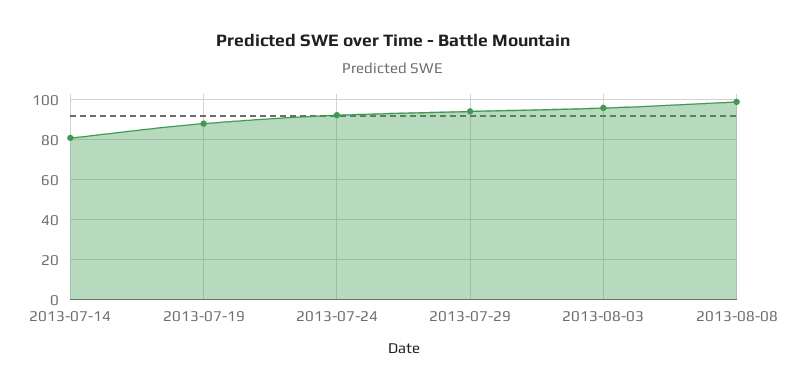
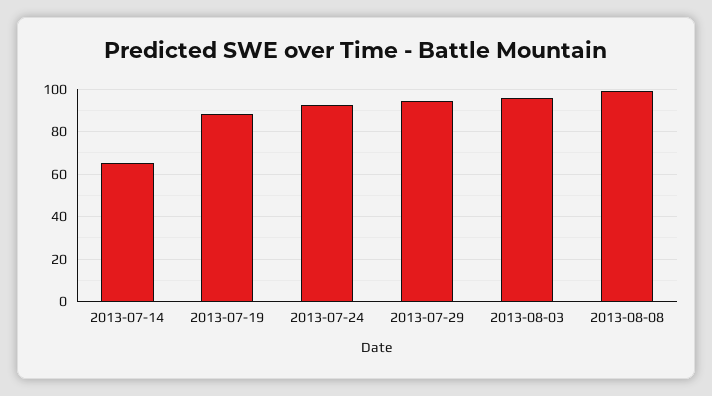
  {
-   "2013-07-14": 80,
+   "2013-07-14": 65,
    "2013-07-19": 90,
    "2013-07-24": 90,
    "2013-07-29": 95,
    "2013-08-03": 95,
    "2013-08-08": 100
  }

